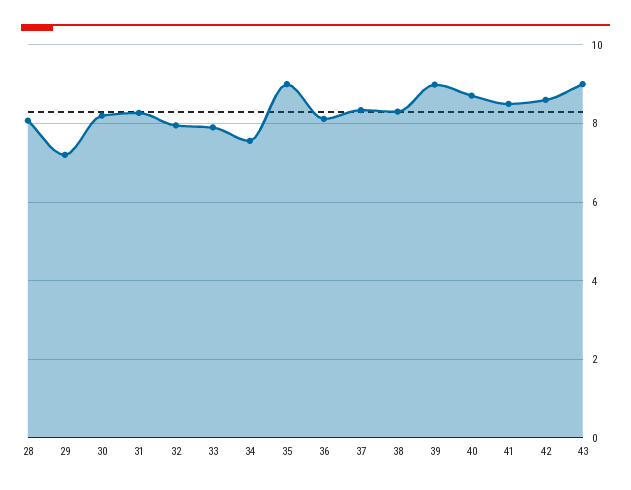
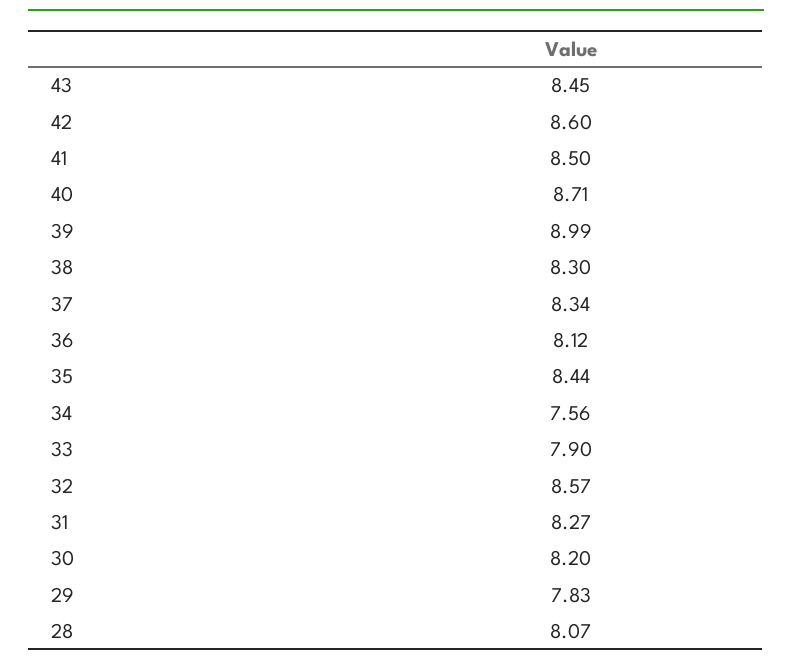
  {
    "28": 8.07,
-   "29": 7.2,
+   "29": 7.83,
    "30": 8.2,
    "31": 8.27,
-   "32": 8,
+   "32": 8.57,
    "33": 7.9,
    "34": 7.56,
-   "35": 9,
+   "35": 8.44,
    "36": 8.12,
    "37": 8.34,
    "38": 8.3,
    "39": 8.99,
    "40": 8.71,
    "41": 8.5,
    "42": 8.6,
-   "43": 9
+   "43": 8.45
  }

